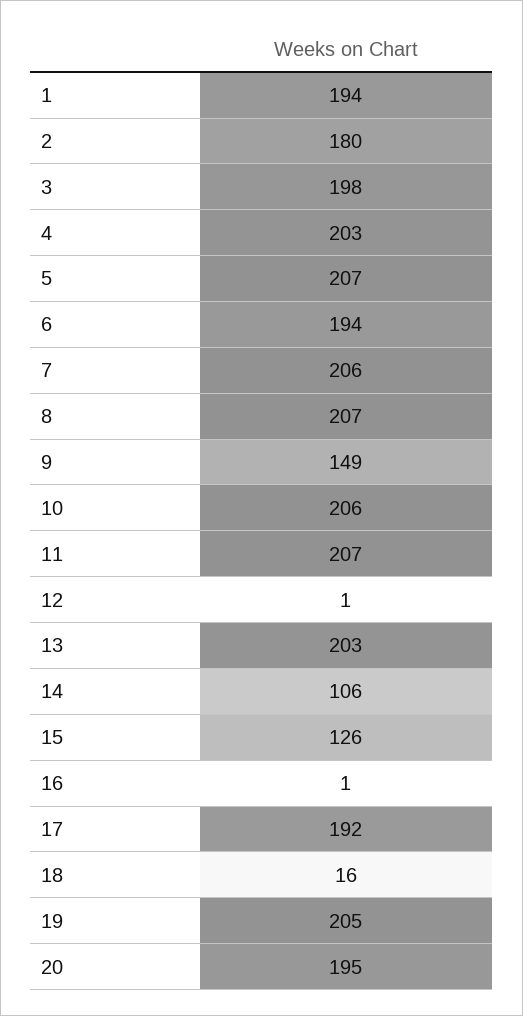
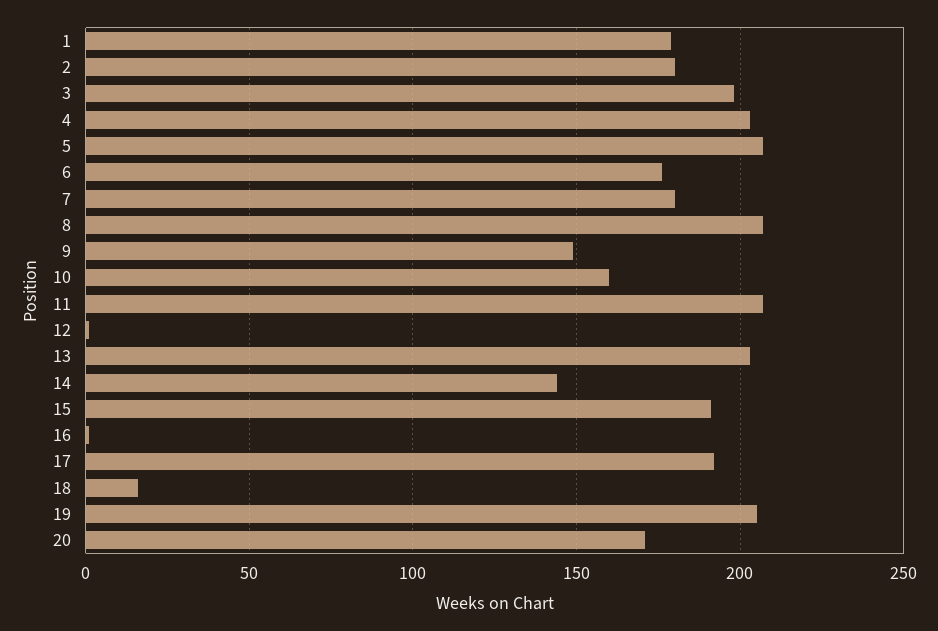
  {
-   "1": 194,
+   "1": 180,
    "2": 180,
    "3": 198,
    "4": 203,
    "5": 207,
-   "6": 194,
+   "6": 175,
-   "7": 206,
+   "7": 180,
    "8": 207,
    "9": 149,
-   "10": 206,
+   "10": 160,
    "11": 207,
    "12": 1,
    "13": 203,
-   "14": 106,
+   "14": 145,
-   "15": 126,
+   "15": 190,
    "16": 1,
    "17": 192,
    "18": 16,
    "19": 205,
-   "20": 195
+   "20": 170
  }

